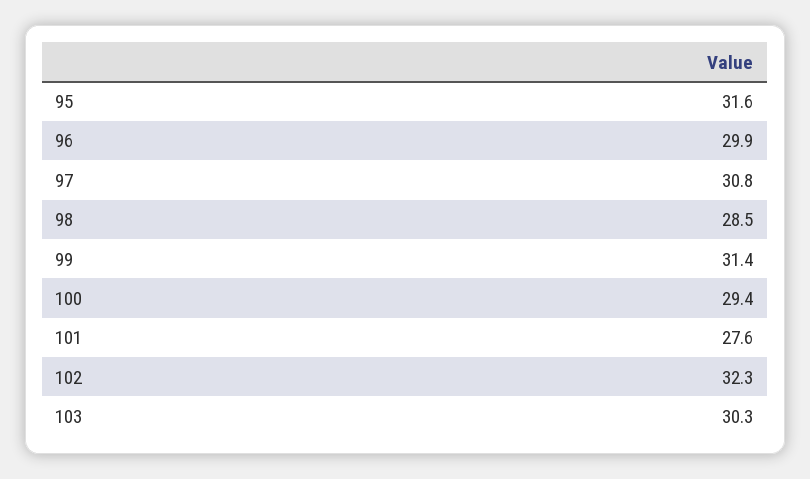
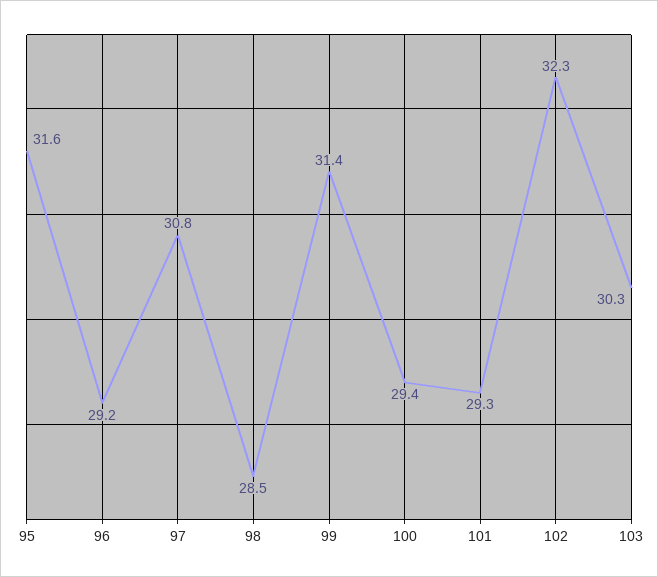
  {
    "95": 31.6,
-   "96": 29.9,
+   "96": 29.2,
    "97": 30.8,
    "98": 28.5,
    "99": 31.4,
    "100": 29.4,
-   "101": 27.6,
+   "101": 29.3,
    "102": 32.3,
    "103": 30.3
  }

